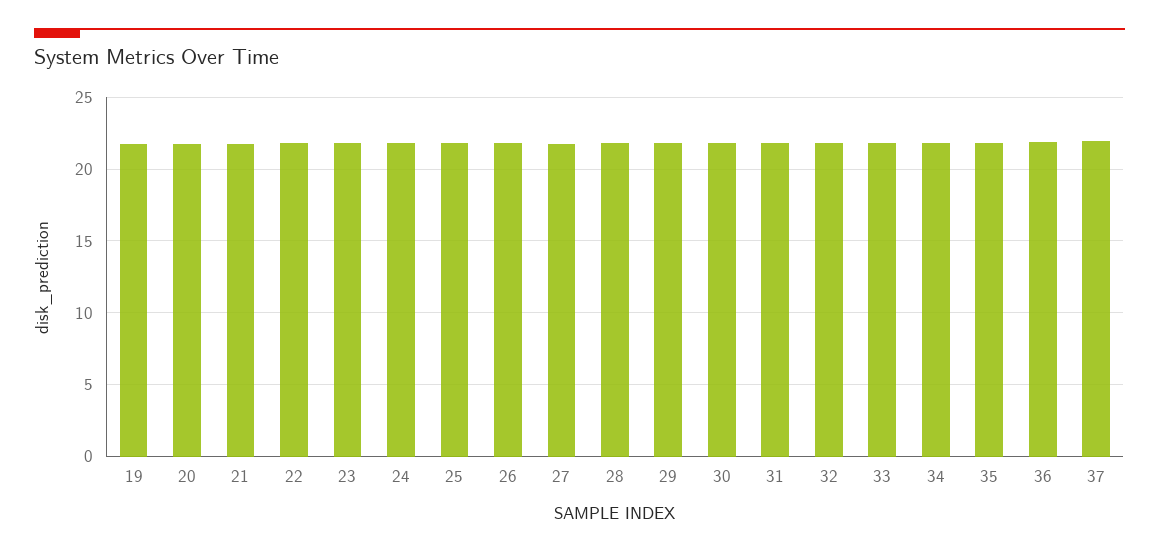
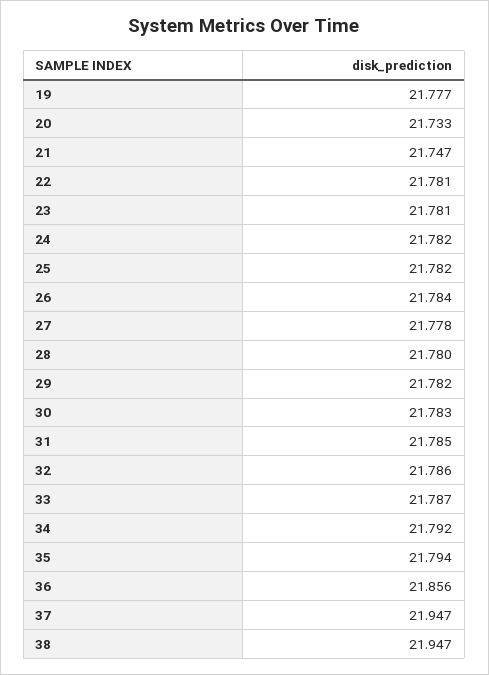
  {
    "19": 21.777,
    "20": 21.733,
    "21": 21.747,
    "22": 21.781,
    "23": 21.781,
    "24": 21.782,
    "25": 21.782,
    "26": 21.784,
    "27": 21.778,
    "28": 21.78,
    "29": 21.782,
    "30": 21.783,
    "31": 21.785,
    "32": 21.786,
    "33": 21.787,
    "34": 21.792,
    "35": 21.794,
    "36": 21.856,
-   "37": 21.947
+   "37": 21.947,
+   "38": 21.947
  }

